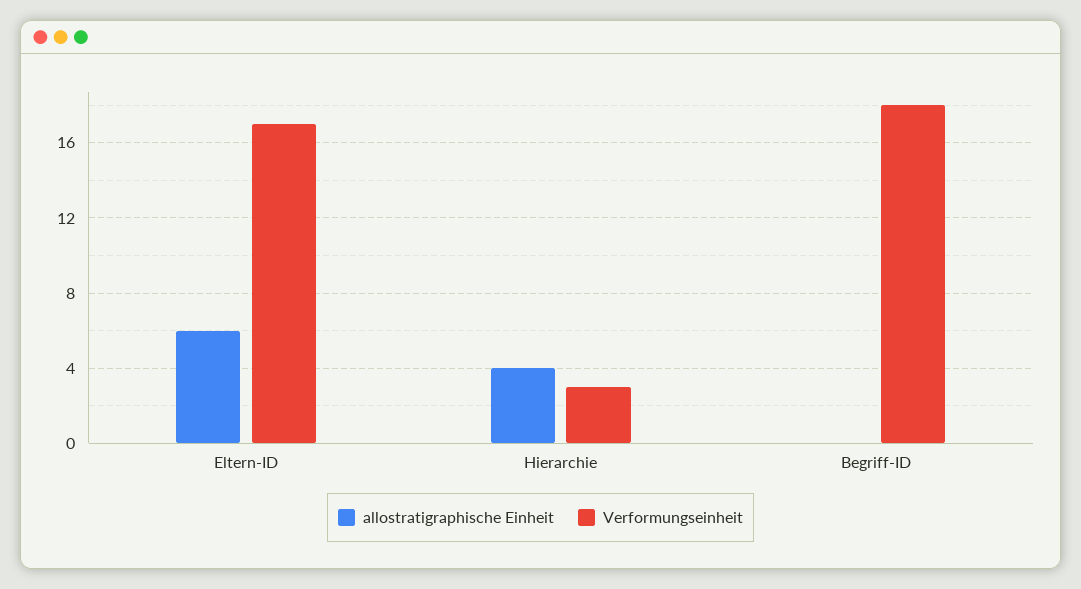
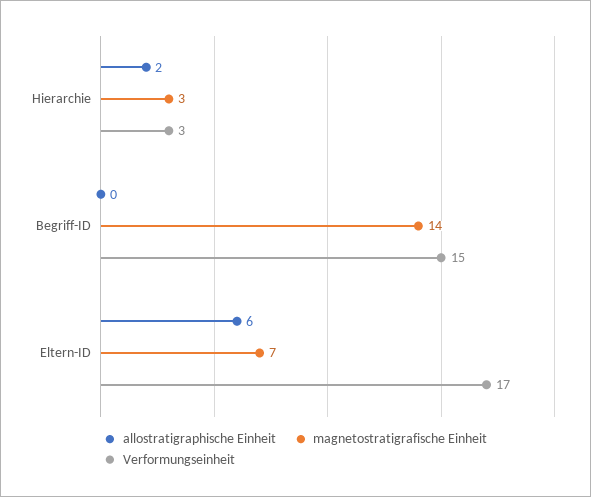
  {
    "allostratigraphische Einheit": {
      "Eltern-ID": 6,
-     "Hierarchie": 4,
+     "Hierarchie": 2,
      "Begriff-ID": 0
    },
    "Verformungseinheit": {
      "Eltern-ID": 17,
      "Hierarchie": 3,
-     "Begriff-ID": 18
+     "Begriff-ID": 15
-   }
+   },
+   "magnetostratigrafische Einheit": {
+     "Hierarchie": 3,
+     "Begriff-ID": 14,
+     "Eltern-ID": 7
+   }
  }

